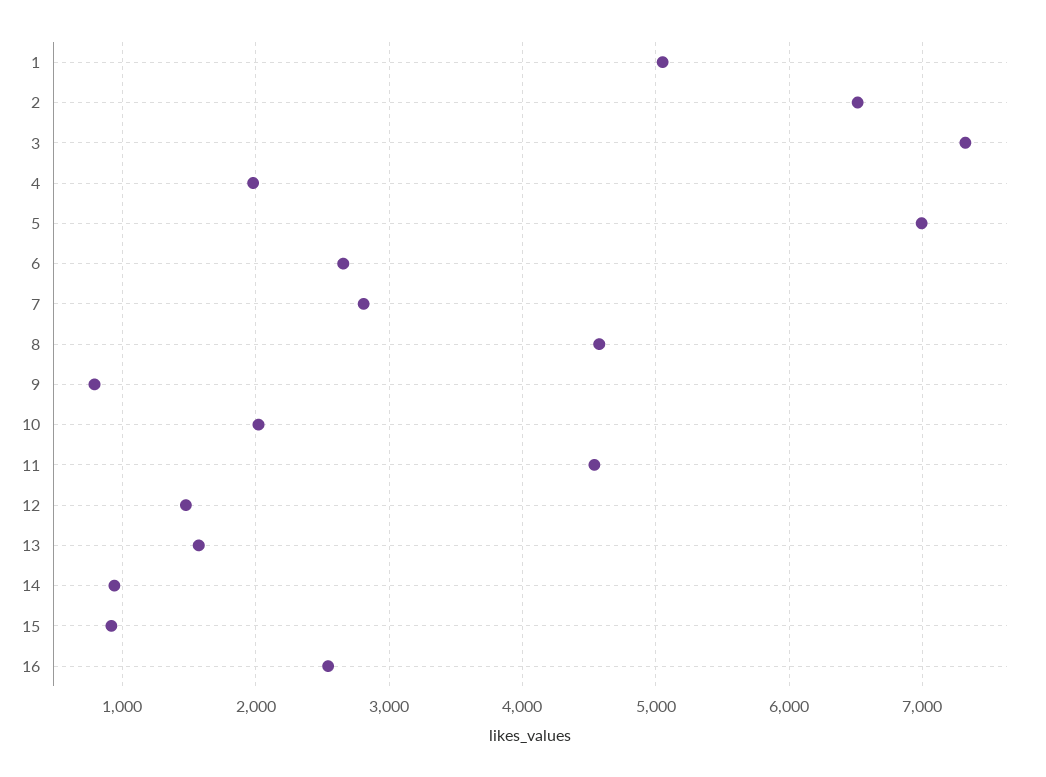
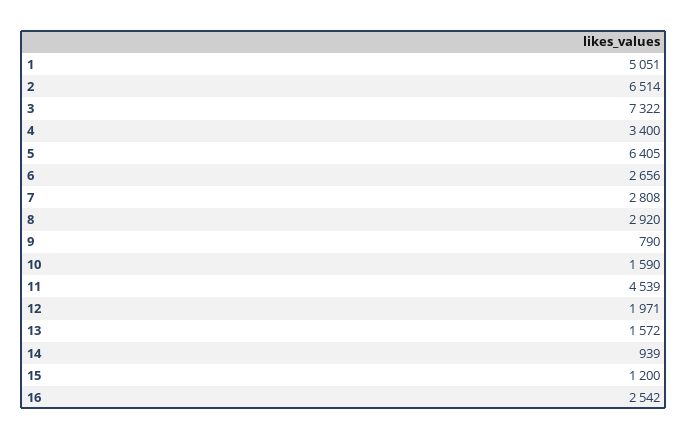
  {
    "1": 5051,
    "2": 6514,
    "3": 7322,
-   "4": 2000,
+   "4": 3400,
-   "5": 7000,
+   "5": 6405,
    "6": 2656,
    "7": 2808,
-   "8": 4600,
+   "8": 2920,
    "9": 790,
-   "10": 2000,
+   "10": 1590,
    "11": 4539,
-   "12": 1500,
+   "12": 1971,
    "13": 1572,
    "14": 939,
-   "15": 900,
+   "15": 1200,
    "16": 2542
  }

